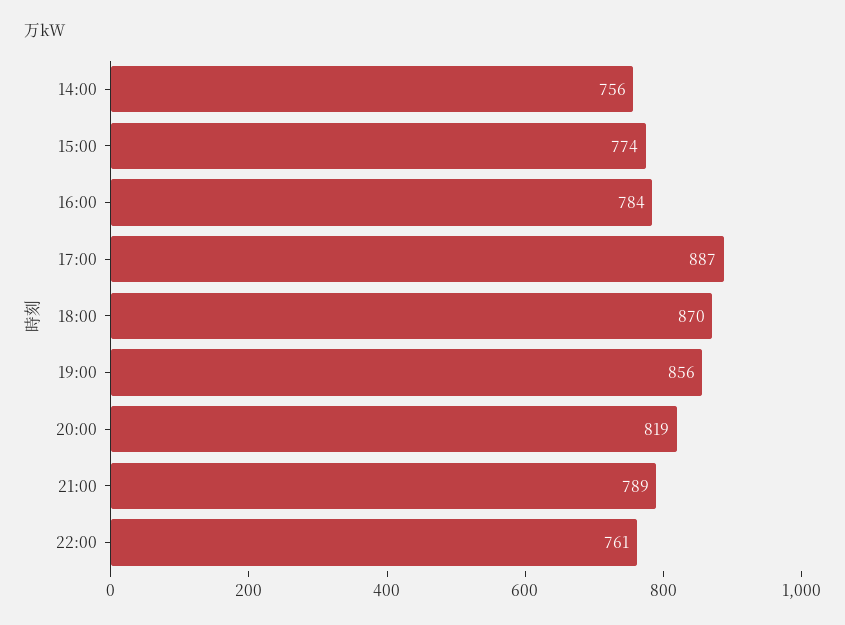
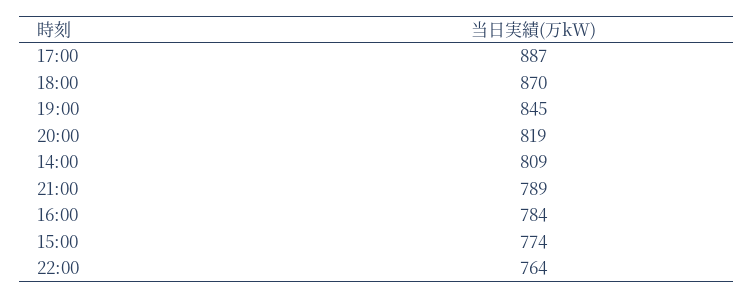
  {
-   "14:00": 756,
+   "14:00": 809,
    "15:00": 774,
    "16:00": 784,
    "17:00": 887,
    "18:00": 870,
-   "19:00": 856,
+   "19:00": 845,
    "20:00": 819,
    "21:00": 789,
-   "22:00": 761
+   "22:00": 764
  }

